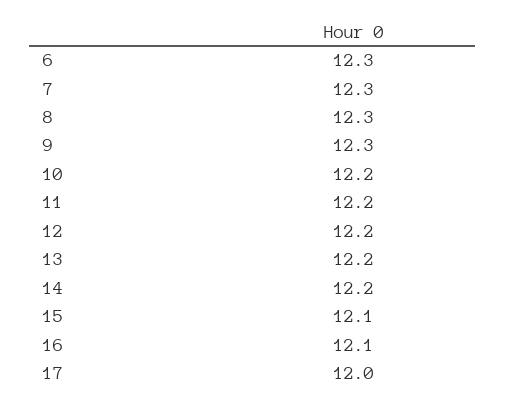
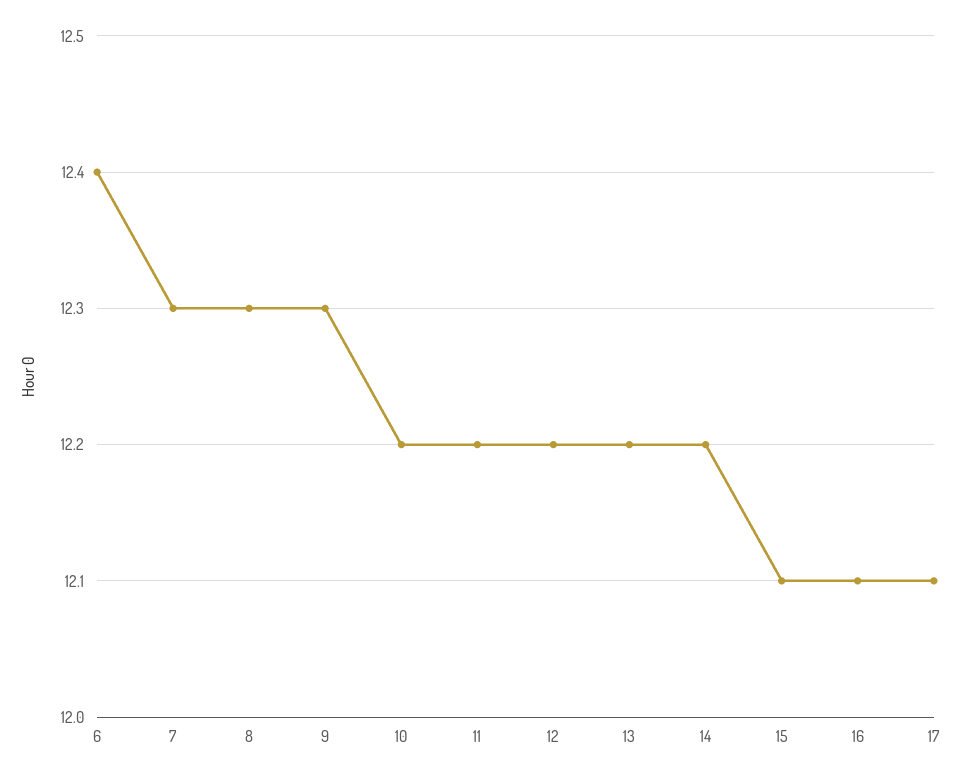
  {
-   "6": 12.3,
+   "6": 12.4,
    "7": 12.3,
    "8": 12.3,
    "9": 12.3,
    "10": 12.2,
    "11": 12.2,
    "12": 12.2,
    "13": 12.2,
    "14": 12.2,
    "15": 12.1,
    "16": 12.1,
-   "17": 12
+   "17": 12.1
  }

